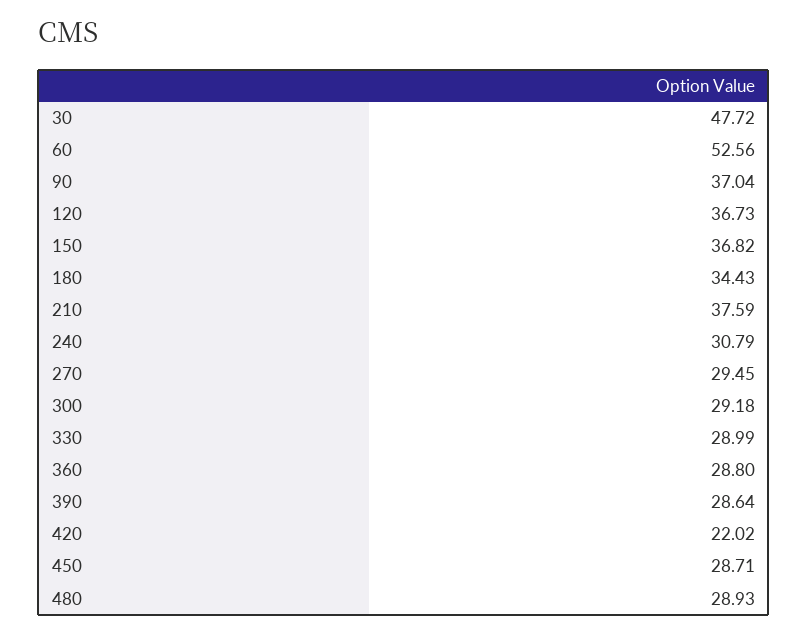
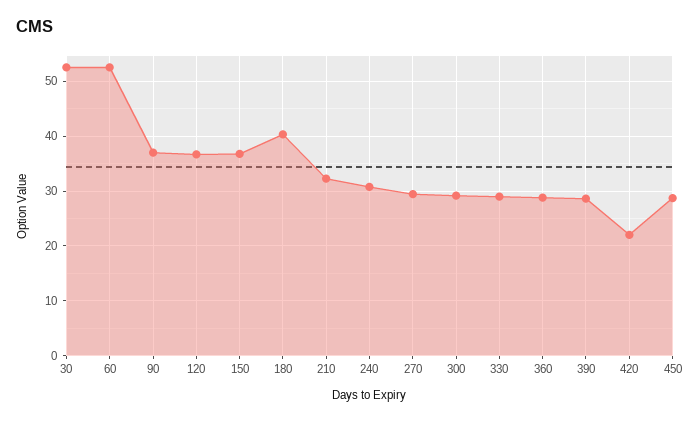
  {
-   "30": 47.72,
+   "30": 52,
    "60": 52.56,
    "90": 37.04,
    "120": 36.73,
    "150": 36.82,
-   "180": 34.43,
+   "180": 40,
-   "210": 37.59,
+   "210": 32,
    "240": 30.79,
    "270": 29.45,
    "300": 29.18,
    "330": 28.99,
    "360": 28.8,
    "390": 28.64,
    "420": 22.02,
-   "450": 28.71,
+   "450": 28.71
-   "480": 28.93
  }

